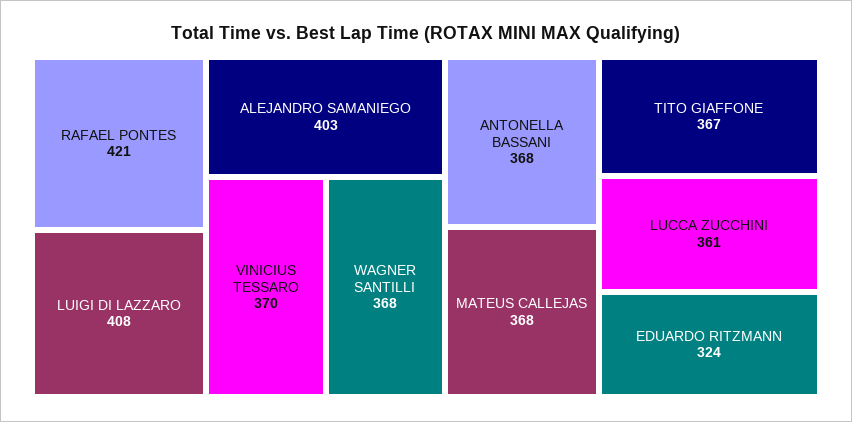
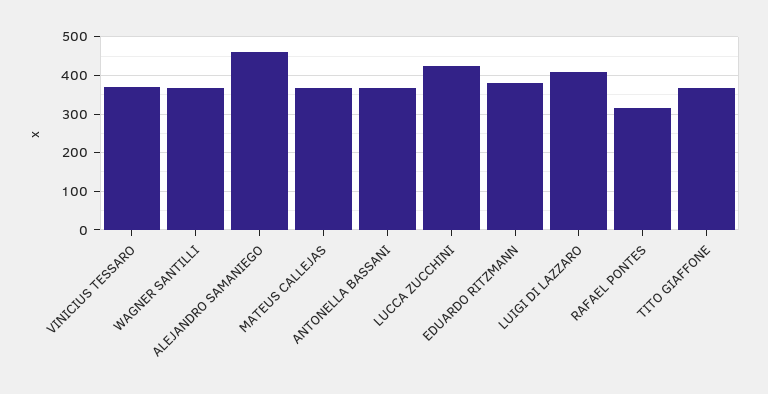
  {
-   "RAFAEL PONTES": 421,
+   "RAFAEL PONTES": 320,
    "LUIGI DI LAZZARO": 408,
-   "ALEJANDRO SAMANIEGO": 403,
+   "ALEJANDRO SAMANIEGO": 460,
    "VINICIUS TESSARO": 370,
    "WAGNER SANTILLI": 368,
    "ANTONELLA BASSANI": 368,
    "MATEUS CALLEJAS": 368,
    "TITO GIAFFONE": 367,
-   "LUCCA ZUCCHINI": 361,
+   "LUCCA ZUCCHINI": 420,
-   "EDUARDO RITZMANN": 324
+   "EDUARDO RITZMANN": 380
  }

